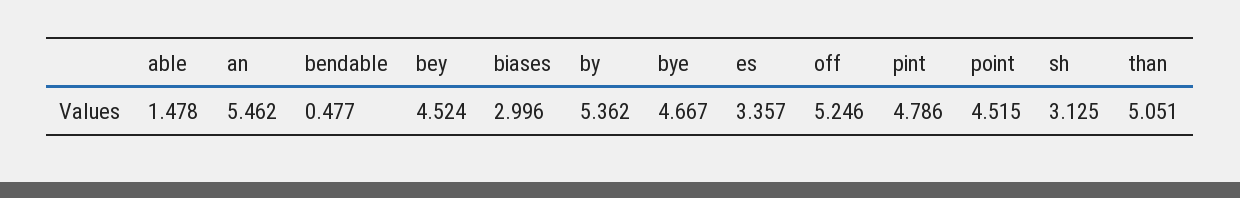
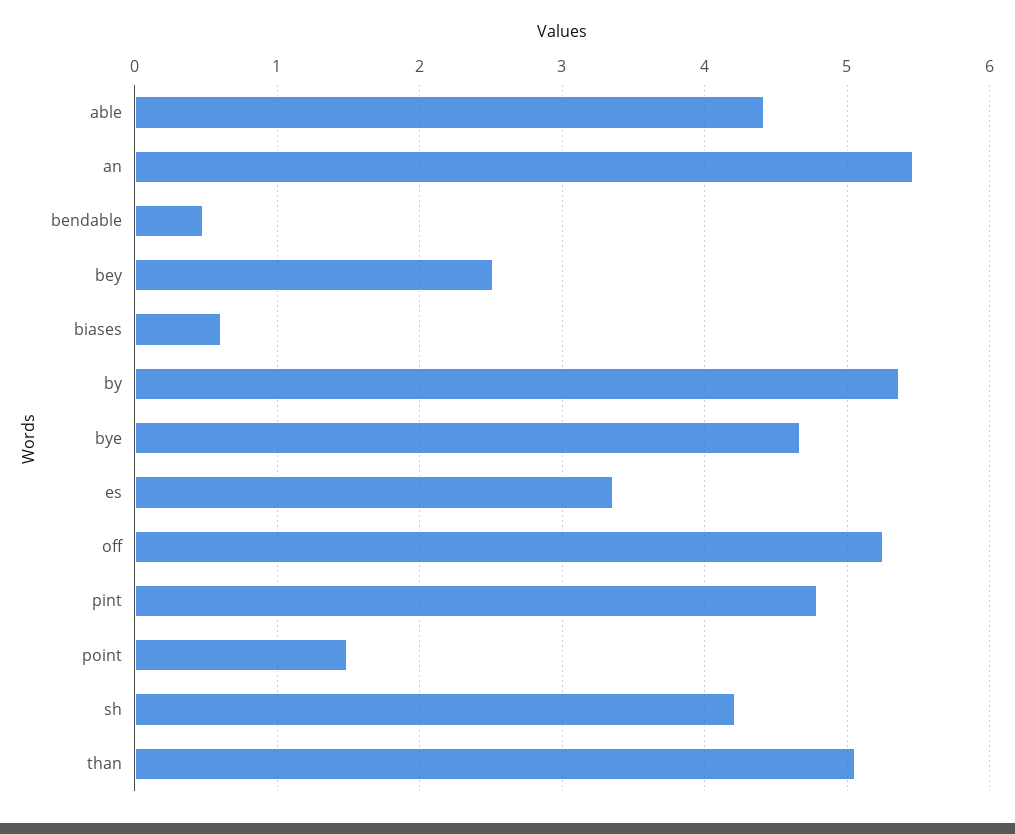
  {
-   "able": 1.478,
+   "able": 4.4,
    "an": 5.462,
    "bendable": 0.477,
-   "bey": 4.524,
+   "bey": 2.5,
-   "biases": 2.996,
+   "biases": 0.6,
    "by": 5.362,
    "bye": 4.667,
    "es": 3.357,
    "off": 5.246,
    "pint": 4.786,
-   "point": 4.515,
+   "point": 1.5,
-   "sh": 3.125,
+   "sh": 4.2,
    "than": 5.051
  }

